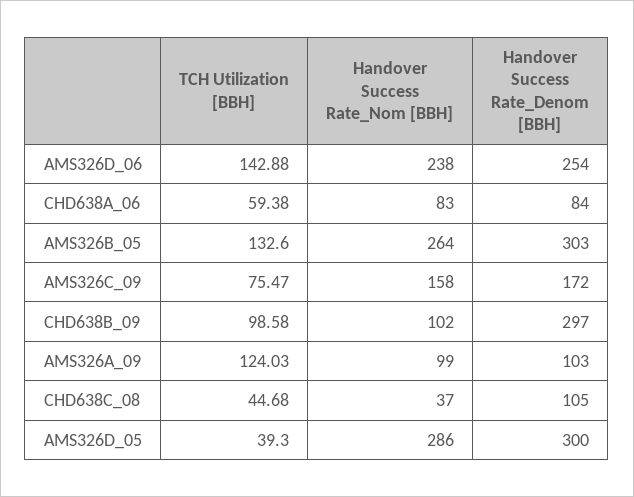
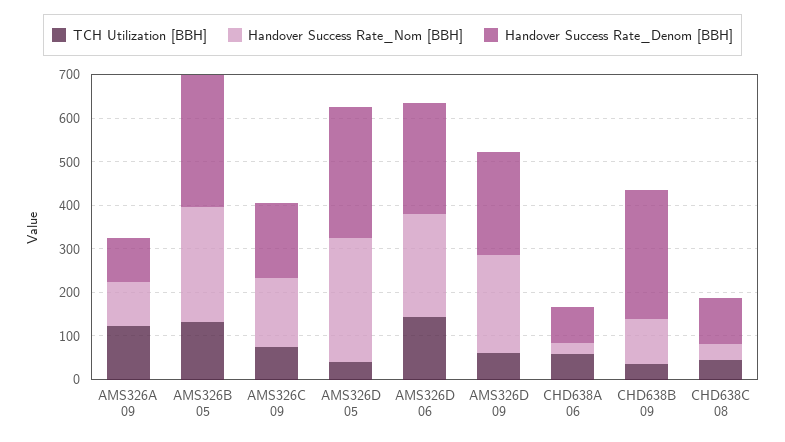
  {
    "TCH Utilization [BBH]": {
      "AMS326D_06": 142.88,
      "CHD638A_06": 59.38,
      "AMS326B_05": 132.6,
      "AMS326C_09": 75.47,
-     "CHD638B_09": 98.58,
+     "CHD638B_09": 40,
      "AMS326A_09": 124.03,
      "CHD638C_08": 44.68,
-     "AMS326D_05": 39.3
+     "AMS326D_05": 39.3,
+     "AMS326D 09": 60
    },
    "Handover Success Rate_Nom [BBH]": {
      "AMS326D_06": 238,
-     "CHD638A_06": 83,
+     "CHD638A_06": 20,
      "AMS326B_05": 264,
      "AMS326C_09": 158,
      "CHD638B_09": 102,
      "AMS326A_09": 99,
      "CHD638C_08": 37,
-     "AMS326D_05": 286
+     "AMS326D_05": 286,
+     "AMS326D 09": 220
    },
    "Handover Success Rate_Denom [BBH]": {
      "AMS326D_06": 254,
      "CHD638A_06": 84,
      "AMS326B_05": 303,
      "AMS326C_09": 172,
      "CHD638B_09": 297,
      "AMS326A_09": 103,
      "CHD638C_08": 105,
-     "AMS326D_05": 300
+     "AMS326D_05": 300,
+     "AMS326D 09": 240
    }
  }

